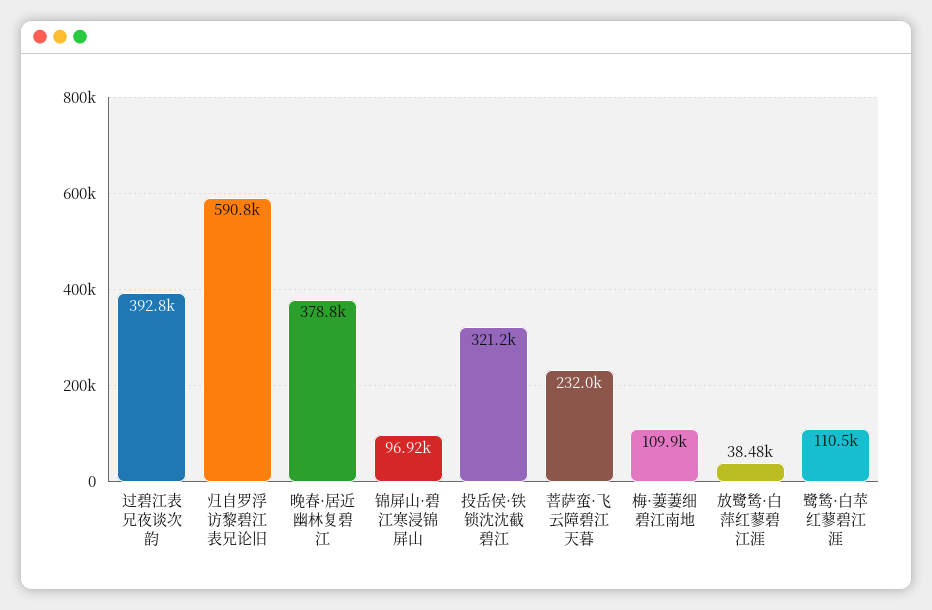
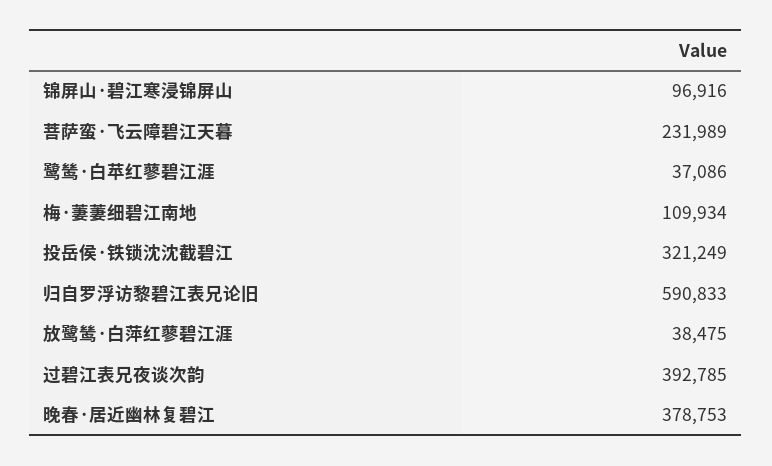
  {
    "过碧江表兄夜谈次韵": 392785,
    "归自罗浮访黎碧江表兄论旧": 590833,
    "晚春·居近幽林复碧江": 378753,
    "锦屏山·碧江寒浸锦屏山": 96916,
    "投岳侯·铁锁沈沈截碧江": 321249,
    "菩萨蛮·飞云障碧江天暮": 231989,
    "梅·萋萋细碧江南地": 109934,
    "放鹭鸶·白萍红蓼碧江涯": 38475,
-   "鹭鸶·白苹红蓼碧江涯": 110500
+   "鹭鸶·白苹红蓼碧江涯": 37086
  }

